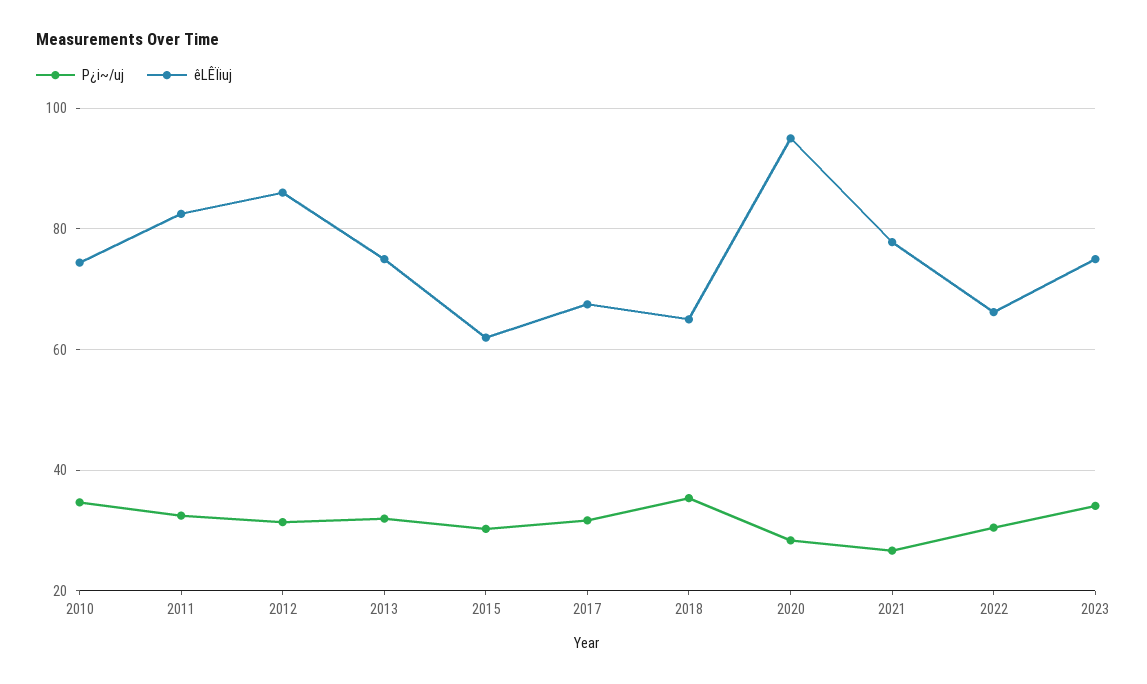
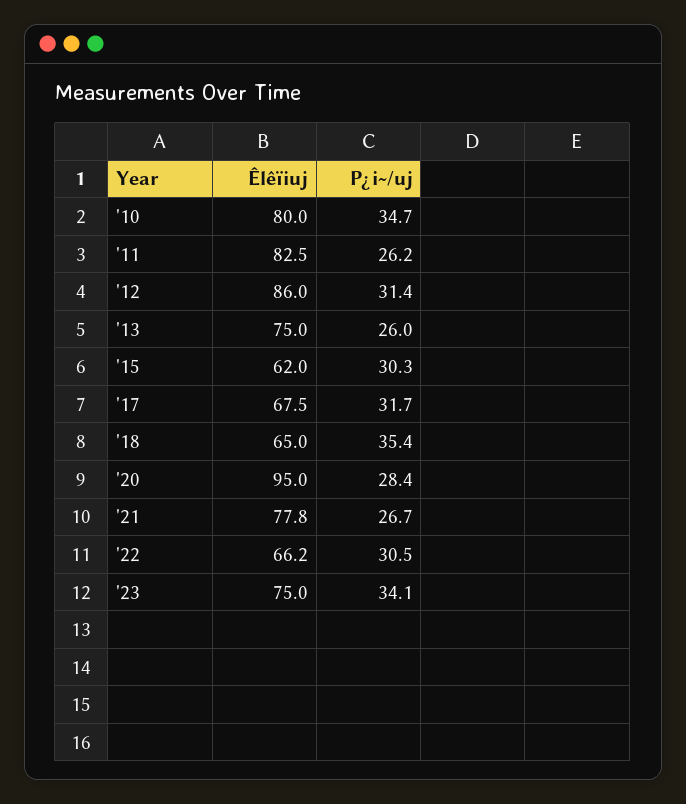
  {
    "P¿i~/uj": {
      "2010": 34.7,
-     "2011": 32,
+     "2011": 26.2,
      "2012": 31.4,
-     "2013": 32,
+     "2013": 26,
      "2015": 30.3,
      "2017": 31.7,
      "2018": 35.4,
      "2020": 28.4,
      "2021": 26.7,
      "2022": 30.5,
      "2023": 34.1
    },
    "êLÊÏiuj": {
-     "2010": 74,
+     "2010": 80,
      "2011": 82.5,
      "2012": 86,
      "2013": 75,
      "2015": 62,
      "2017": 67.5,
      "2018": 65,
      "2020": 95,
      "2021": 77.8,
      "2022": 66.2,
      "2023": 75
    }
  }

